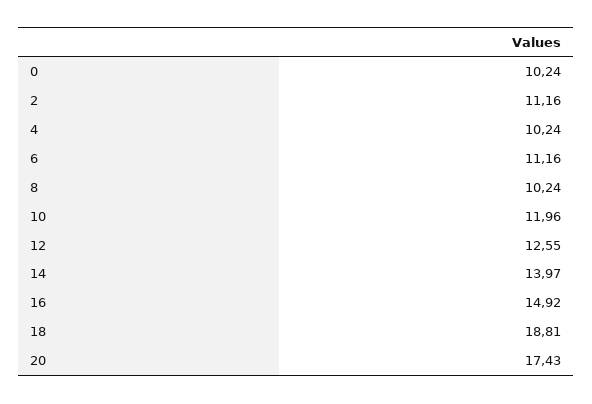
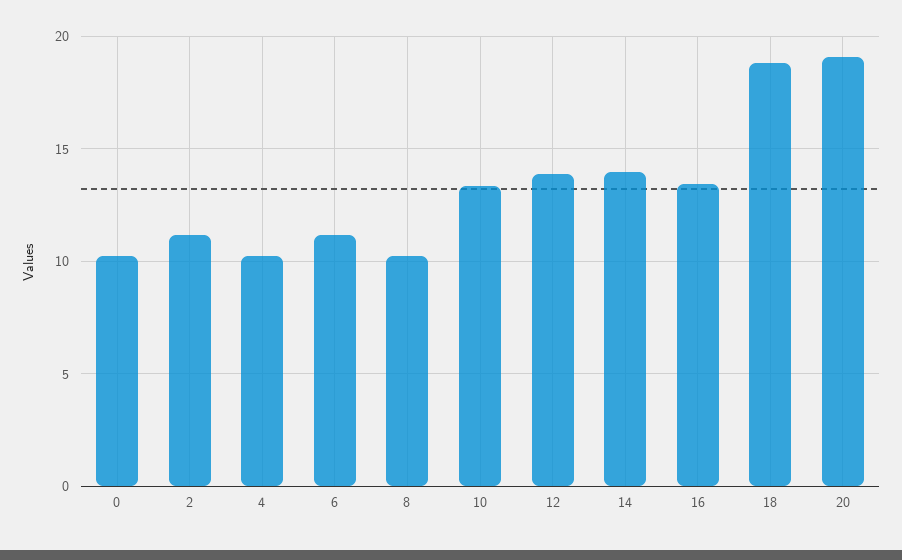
  {
    "0": 10.24,
    "2": 11.16,
    "4": 10.24,
    "6": 11.16,
    "8": 10.24,
-   "10": 11.96,
+   "10": 13.5,
-   "12": 12.55,
+   "12": 14,
    "14": 13.97,
-   "16": 14.92,
+   "16": 13.5,
    "18": 18.81,
-   "20": 17.43
+   "20": 19
  }

